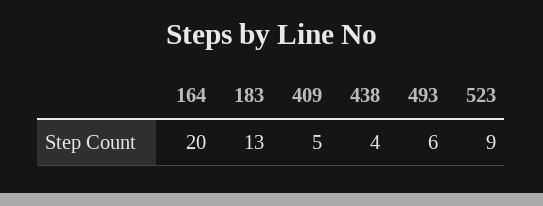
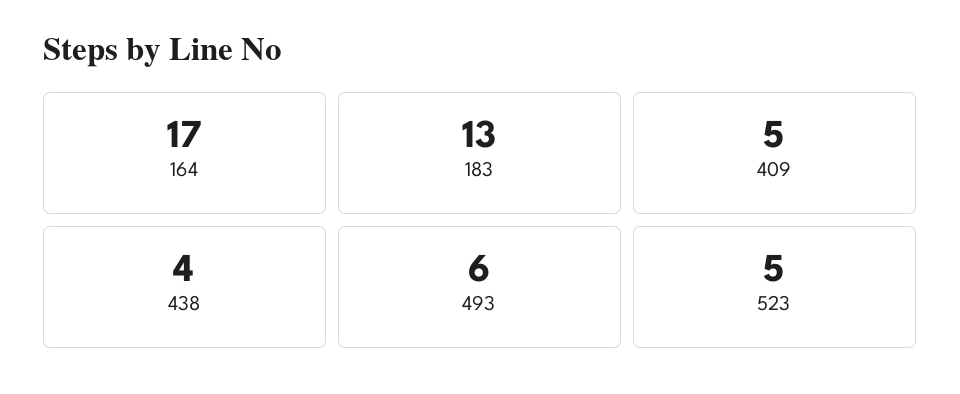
  {
-   "164": 20,
+   "164": 17,
    "183": 13,
    "409": 5,
    "438": 4,
    "493": 6,
-   "523": 9
+   "523": 5
  }

